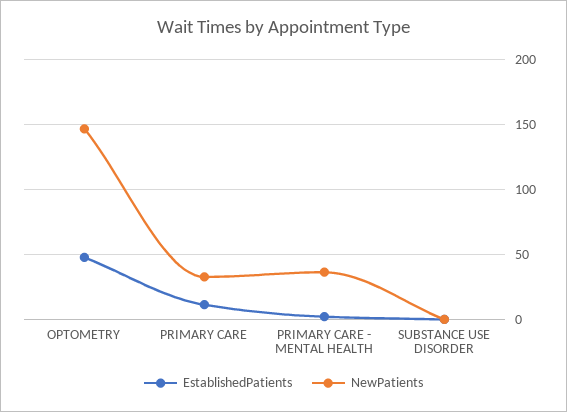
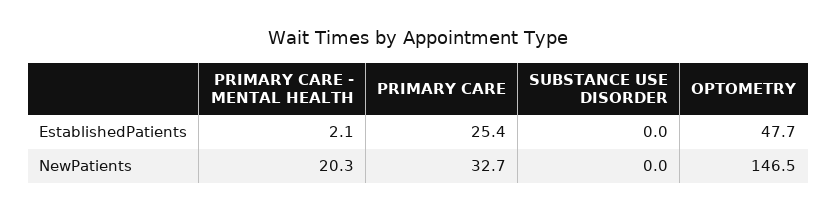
  {
    "EstablishedPatients": {
      "OPTOMETRY": 47.7,
-     "PRIMARY CARE": 10,
+     "PRIMARY CARE": 25.4,
      "PRIMARY CARE - MENTAL HEALTH": 2.1,
      "SUBSTANCE USE DISORDER": 0
    },
    "NewPatients": {
      "OPTOMETRY": 146.5,
      "PRIMARY CARE": 32.7,
-     "PRIMARY CARE - MENTAL HEALTH": 35,
+     "PRIMARY CARE - MENTAL HEALTH": 20.3,
      "SUBSTANCE USE DISORDER": 0
    }
  }

